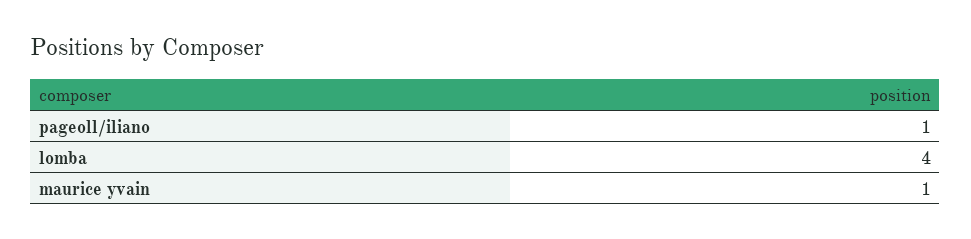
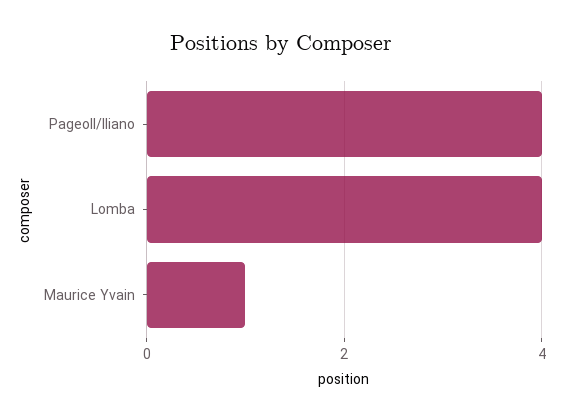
  {
-   "pageoll/iliano": 1,
+   "pageoll/iliano": 4,
    "lomba": 4,
    "maurice yvain": 1
  }

